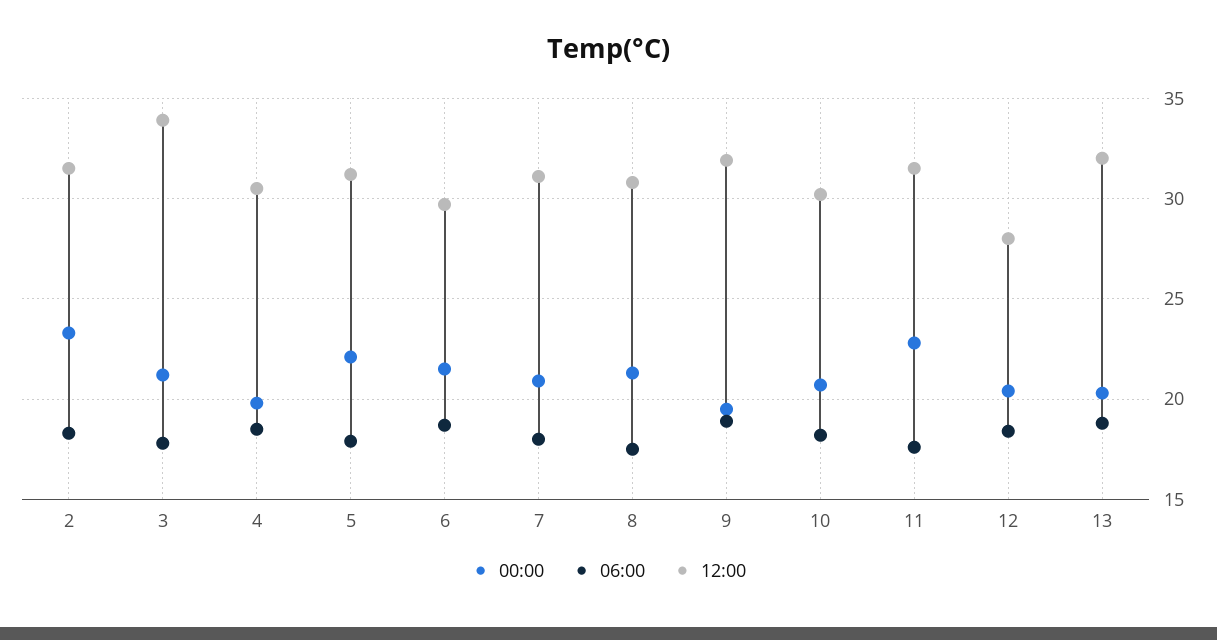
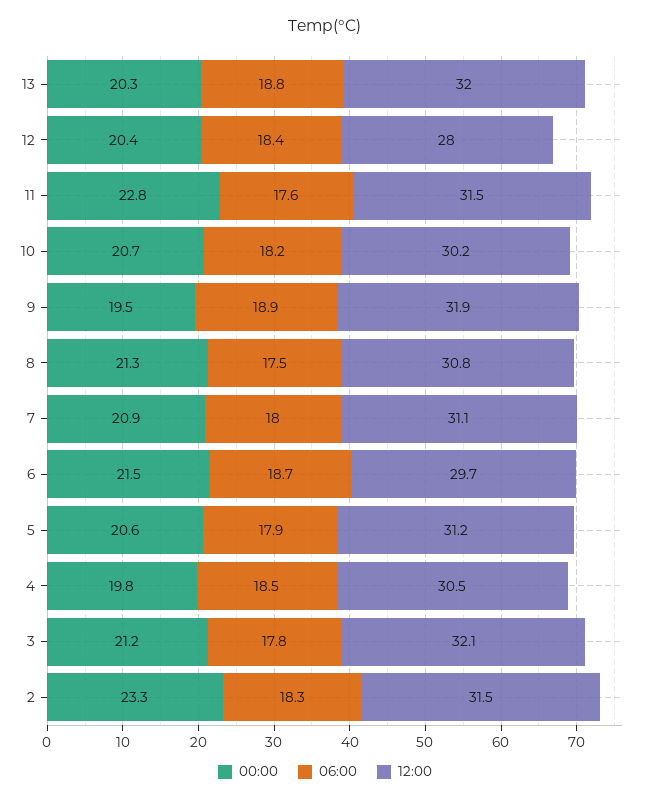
  {
    "00:00": {
      "2": 23.3,
      "3": 21.2,
      "4": 19.8,
-     "5": 22,
+     "5": 20.6,
      "6": 21.5,
      "7": 20.9,
      "8": 21.3,
      "9": 19.5,
      "10": 20.7,
      "11": 22.8,
      "12": 20.4,
      "13": 20.3
    },
    "06:00": {
      "2": 18.3,
      "3": 17.8,
      "4": 18.5,
      "5": 17.9,
      "6": 18.7,
      "7": 18,
      "8": 17.5,
      "9": 18.9,
      "10": 18.2,
      "11": 17.6,
      "12": 18.4,
      "13": 18.8
    },
    "12:00": {
      "2": 31.5,
-     "3": 34,
+     "3": 32.1,
      "4": 30.5,
      "5": 31.2,
      "6": 29.7,
      "7": 31.1,
      "8": 30.8,
      "9": 31.9,
      "10": 30.2,
      "11": 31.5,
      "12": 28,
      "13": 32
    }
  }

